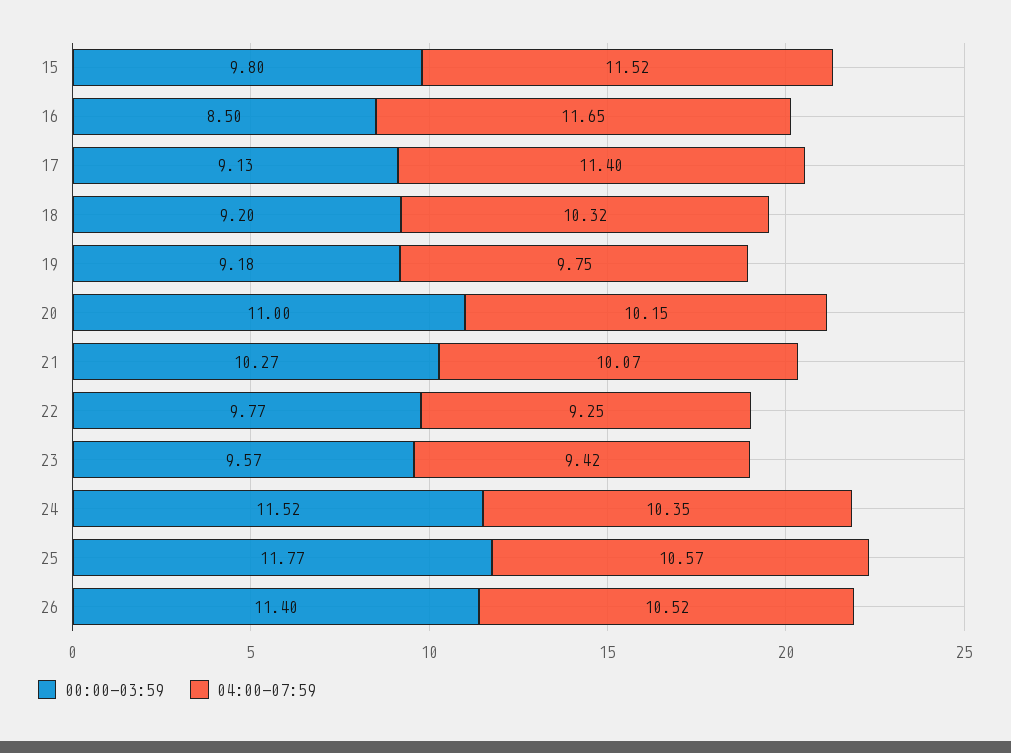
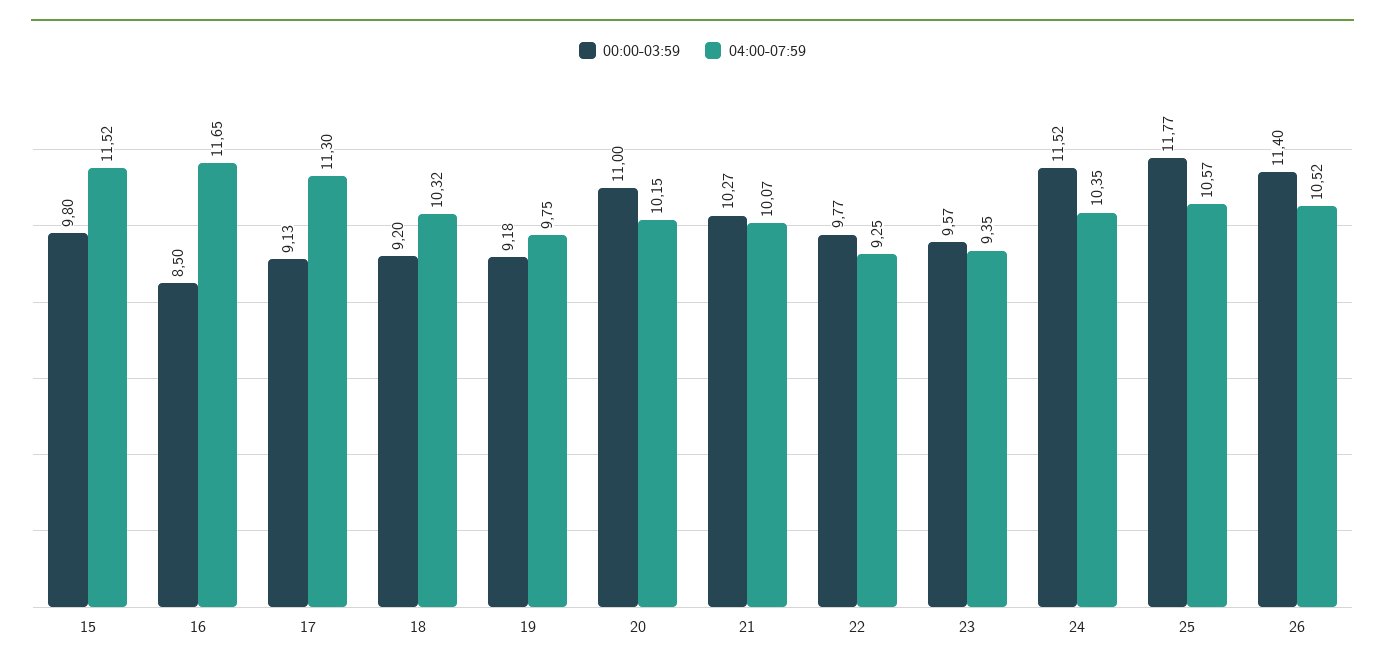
  {
    "00:00-03:59": {
      "15": 9.8,
      "16": 8.5,
      "17": 9.13,
      "18": 9.2,
      "19": 9.18,
      "20": 11,
      "21": 10.27,
      "22": 9.77,
      "23": 9.57,
      "24": 11.52,
      "25": 11.77,
      "26": 11.4
    },
    "04:00-07:59": {
      "15": 11.52,
      "16": 11.65,
-     "17": 11.4,
+     "17": 11.3,
      "18": 10.32,
      "19": 9.75,
      "20": 10.15,
      "21": 10.07,
      "22": 9.25,
-     "23": 9.42,
+     "23": 9.35,
      "24": 10.35,
      "25": 10.57,
      "26": 10.52
    }
  }

